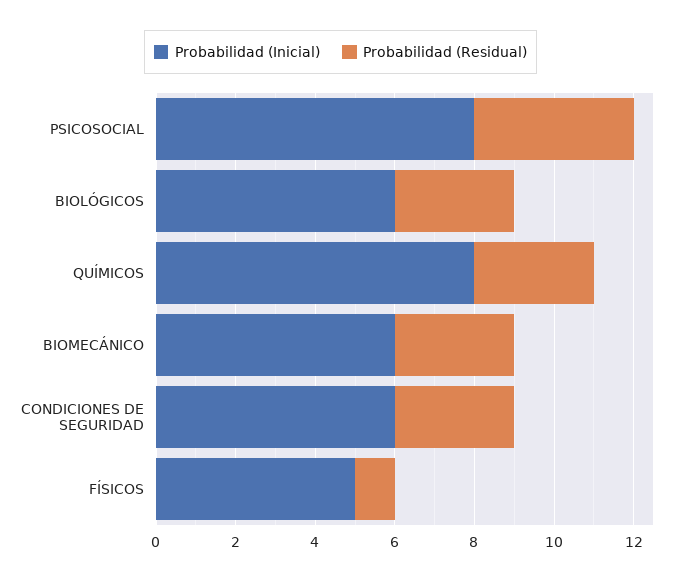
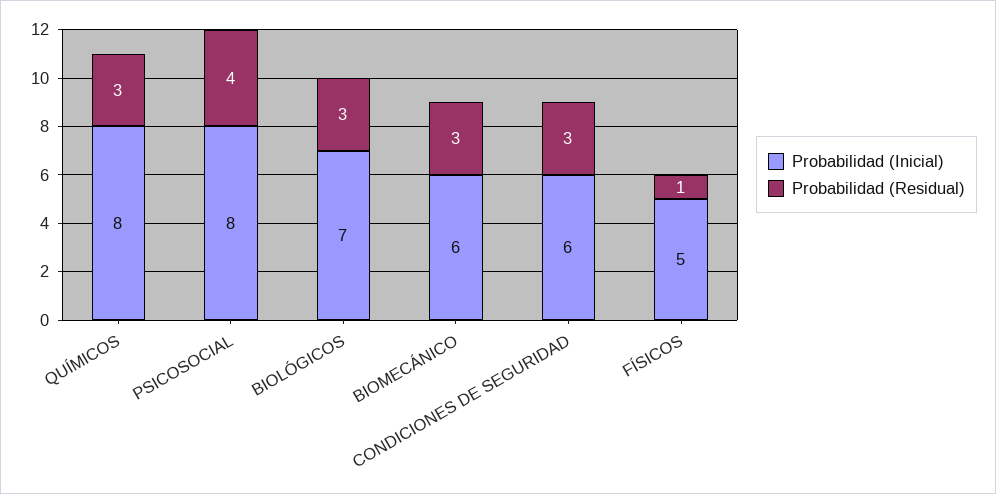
  {
    "Probabilidad (Inicial)": {
      "PSICOSOCIAL": 8,
-     "BIOLÓGICOS": 6,
+     "BIOLÓGICOS": 7,
      "QUÍMICOS": 8,
      "BIOMECÁNICO": 6,
      "CONDICIONES DE SEGURIDAD": 6,
      "FÍSICOS": 5
    },
    "Probabilidad (Residual)": {
      "PSICOSOCIAL": 4,
      "BIOLÓGICOS": 3,
      "QUÍMICOS": 3,
      "BIOMECÁNICO": 3,
      "CONDICIONES DE SEGURIDAD": 3,
      "FÍSICOS": 1
    }
  }

